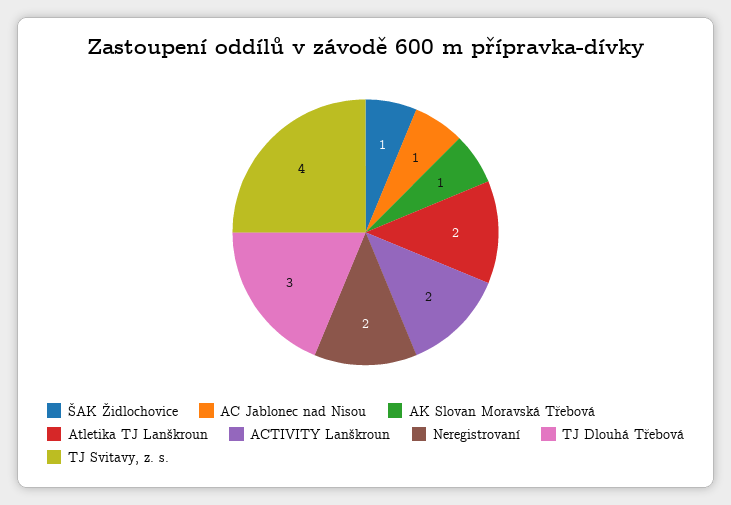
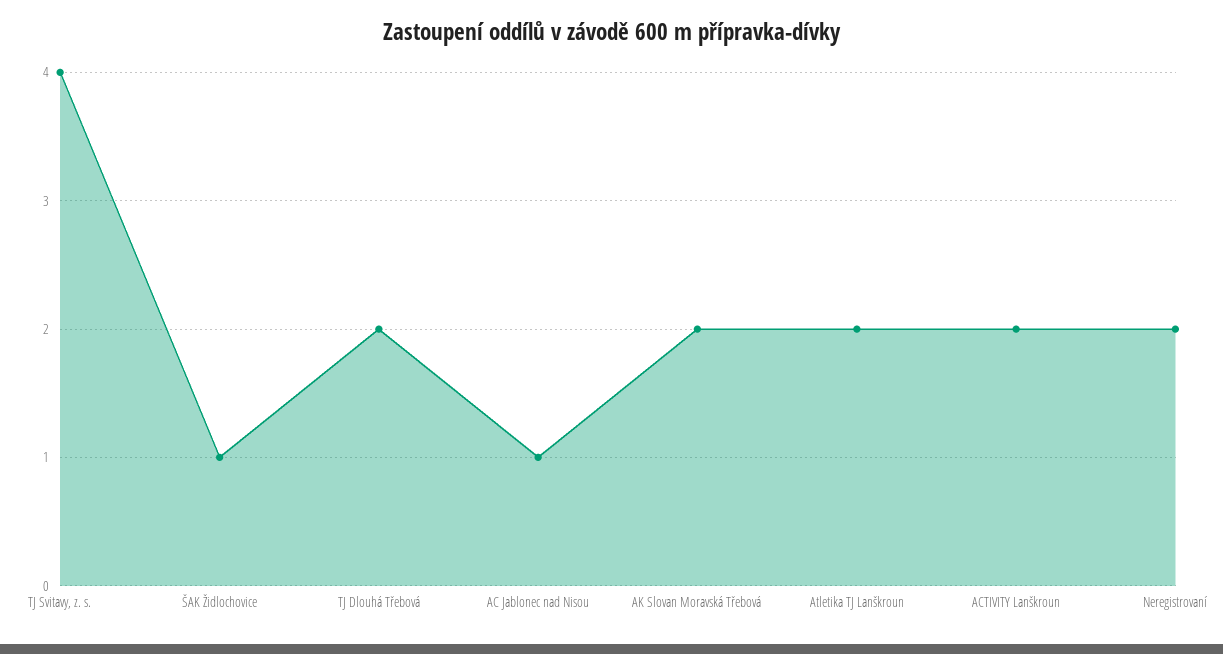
  {
    "ŠAK Židlochovice": 1,
    "AC Jablonec nad Nisou": 1,
-   "AK Slovan Moravská Třebová": 1,
+   "AK Slovan Moravská Třebová": 2,
    "Atletika TJ Lanškroun": 2,
    "ACTIVITY Lanškroun": 2,
    "Neregistrovaní": 2,
-   "TJ Dlouhá Třebová": 3,
+   "TJ Dlouhá Třebová": 2,
    "TJ Svitavy, z. s.": 4
  }

